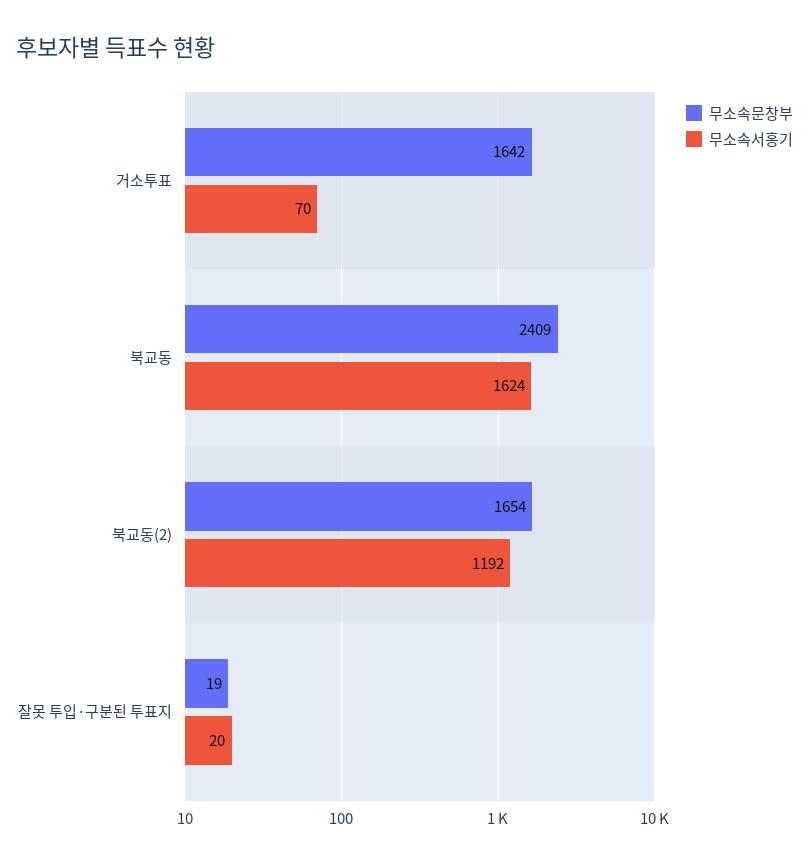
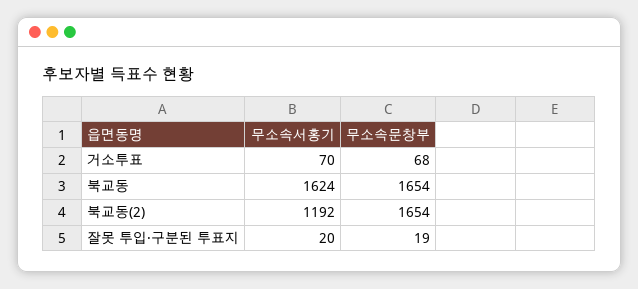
  {
    "무소속문창부": {
-     "거소투표": 1642,
+     "거소투표": 68,
-     "북교동": 2409,
+     "북교동": 1654,
      "북교동(2)": 1654,
      "잘못 투입·구분된 투표지": 19
    },
    "무소속서홍기": {
      "거소투표": 70,
      "북교동": 1624,
      "북교동(2)": 1192,
      "잘못 투입·구분된 투표지": 20
    }
  }

